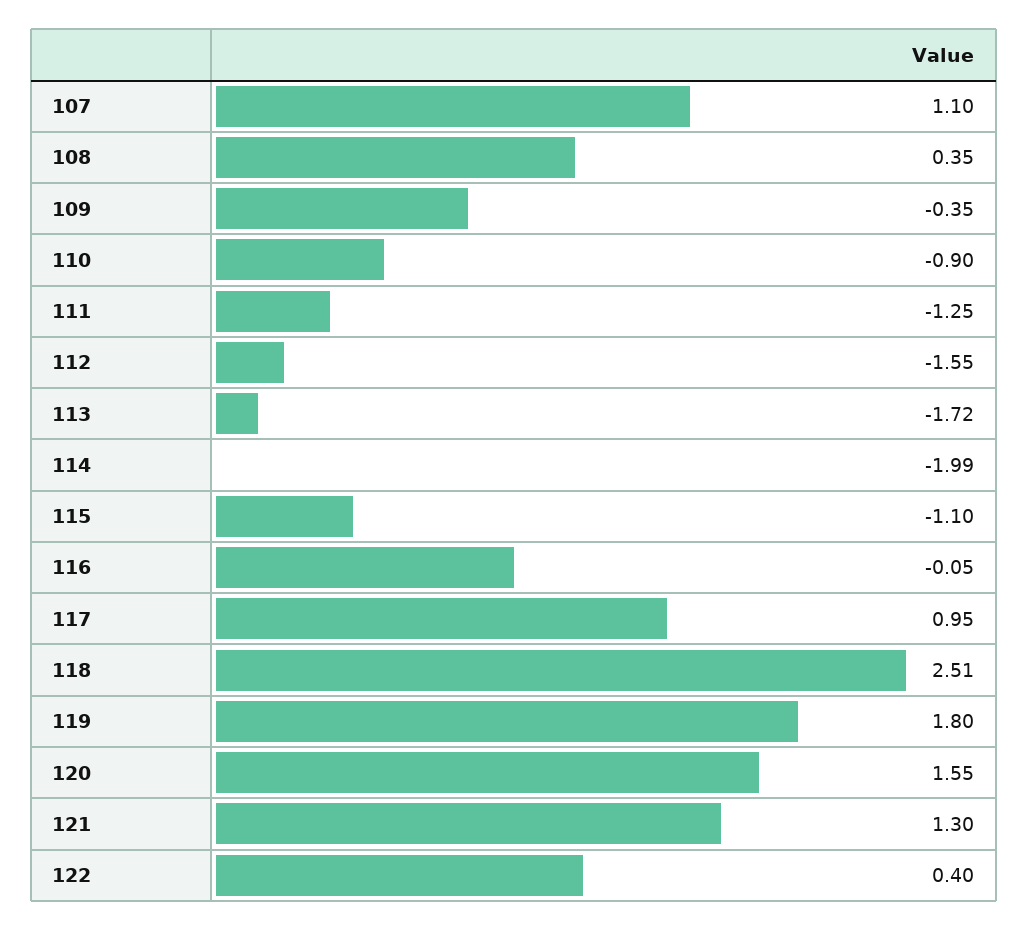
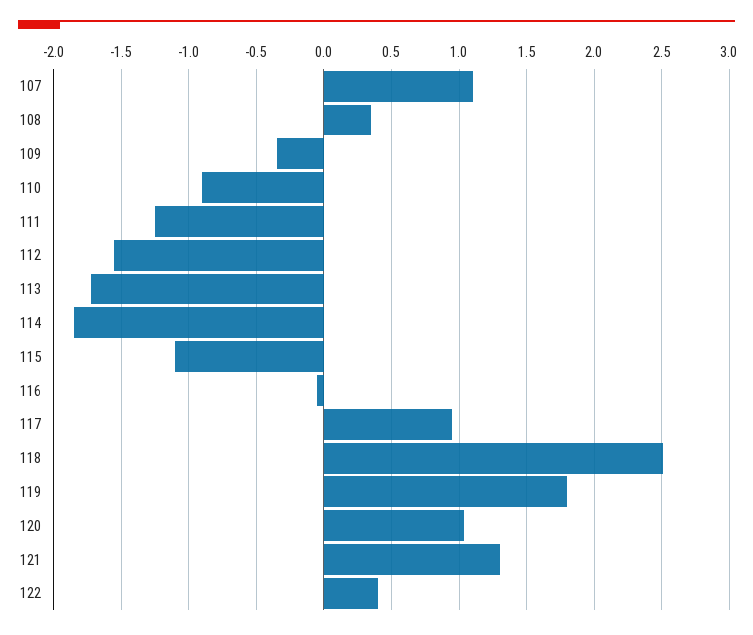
  {
    "107": 1.1,
    "108": 0.35,
    "109": -0.35,
    "110": -0.9,
    "111": -1.25,
    "112": -1.55,
    "113": -1.72,
-   "114": -1.99,
+   "114": -1.85,
    "115": -1.1,
    "116": -0.05,
    "117": 0.95,
    "118": 2.51,
    "119": 1.8,
-   "120": 1.55,
+   "120": 1.05,
    "121": 1.3,
    "122": 0.4
  }

